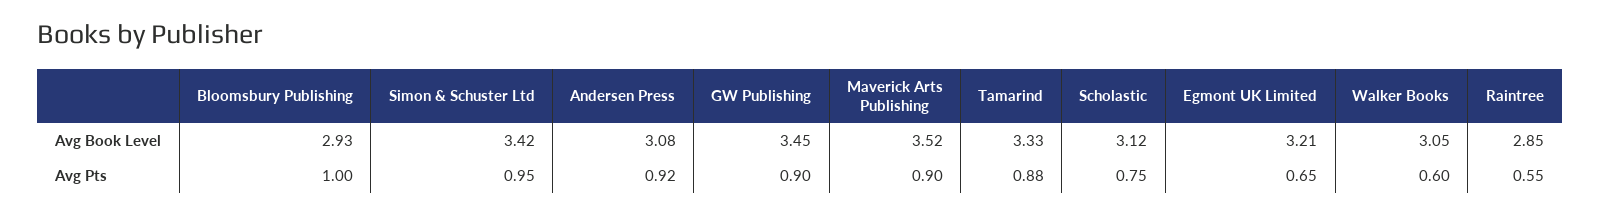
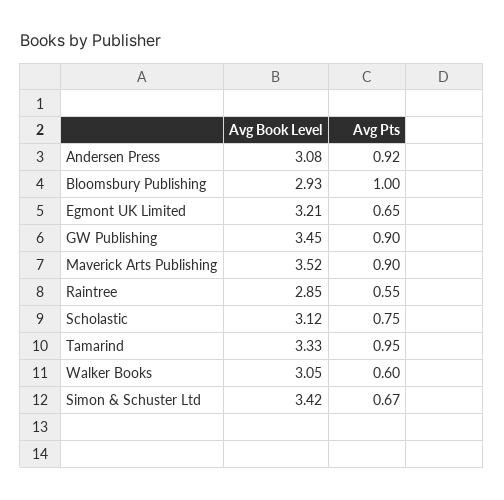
  {
    "Bloomsbury Publishing": {
      "Avg Book Level": 2.93,
      "Avg Pts": 1
    },
    "Simon & Schuster Ltd": {
      "Avg Book Level": 3.42,
-     "Avg Pts": 0.95
+     "Avg Pts": 0.67
    },
    "Andersen Press": {
      "Avg Book Level": 3.08,
      "Avg Pts": 0.92
    },
    "GW Publishing": {
      "Avg Book Level": 3.45,
      "Avg Pts": 0.9
    },
    "Maverick Arts Publishing": {
      "Avg Book Level": 3.52,
      "Avg Pts": 0.9
    },
    "Tamarind": {
      "Avg Book Level": 3.33,
-     "Avg Pts": 0.88
+     "Avg Pts": 0.95
    },
    "Scholastic": {
      "Avg Book Level": 3.12,
      "Avg Pts": 0.75
    },
    "Egmont UK Limited": {
      "Avg Book Level": 3.21,
      "Avg Pts": 0.65
    },
    "Walker Books": {
      "Avg Book Level": 3.05,
      "Avg Pts": 0.6
    },
    "Raintree": {
      "Avg Book Level": 2.85,
      "Avg Pts": 0.55
    }
  }

